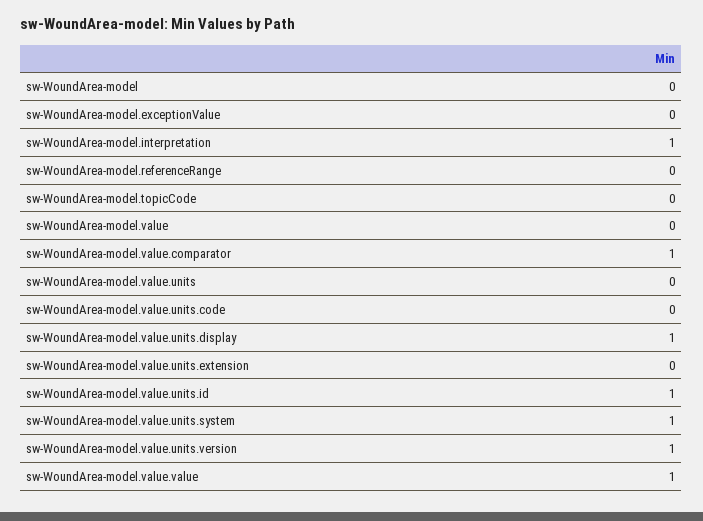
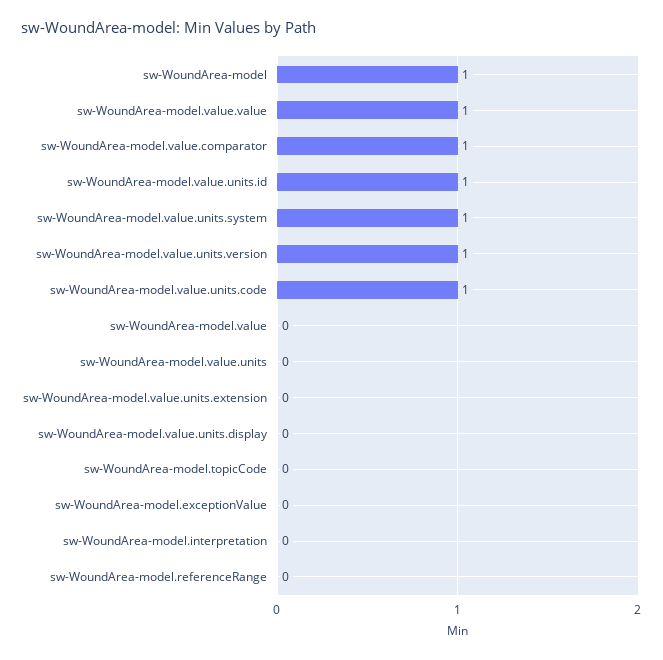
  {
-   "sw-WoundArea-model": 0,
+   "sw-WoundArea-model": 1,
    "sw-WoundArea-model.exceptionValue": 0,
-   "sw-WoundArea-model.interpretation": 1,
+   "sw-WoundArea-model.interpretation": 0,
    "sw-WoundArea-model.referenceRange": 0,
    "sw-WoundArea-model.topicCode": 0,
    "sw-WoundArea-model.value": 0,
    "sw-WoundArea-model.value.comparator": 1,
    "sw-WoundArea-model.value.units": 0,
-   "sw-WoundArea-model.value.units.code": 0,
+   "sw-WoundArea-model.value.units.code": 1,
-   "sw-WoundArea-model.value.units.display": 1,
+   "sw-WoundArea-model.value.units.display": 0,
    "sw-WoundArea-model.value.units.extension": 0,
    "sw-WoundArea-model.value.units.id": 1,
    "sw-WoundArea-model.value.units.system": 1,
    "sw-WoundArea-model.value.units.version": 1,
    "sw-WoundArea-model.value.value": 1
  }

